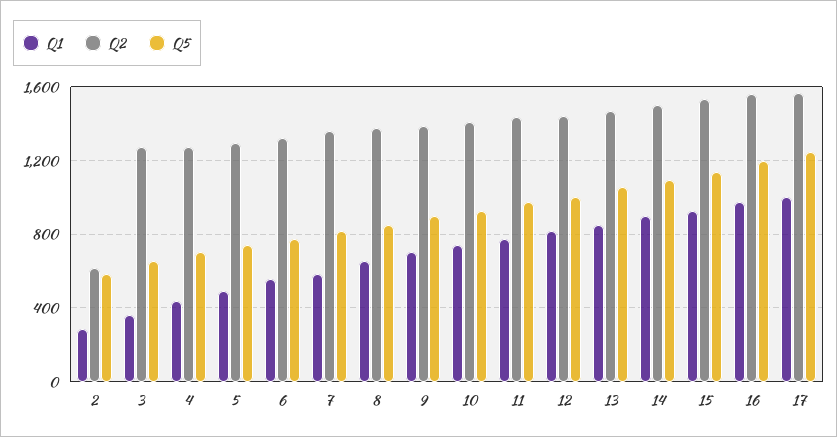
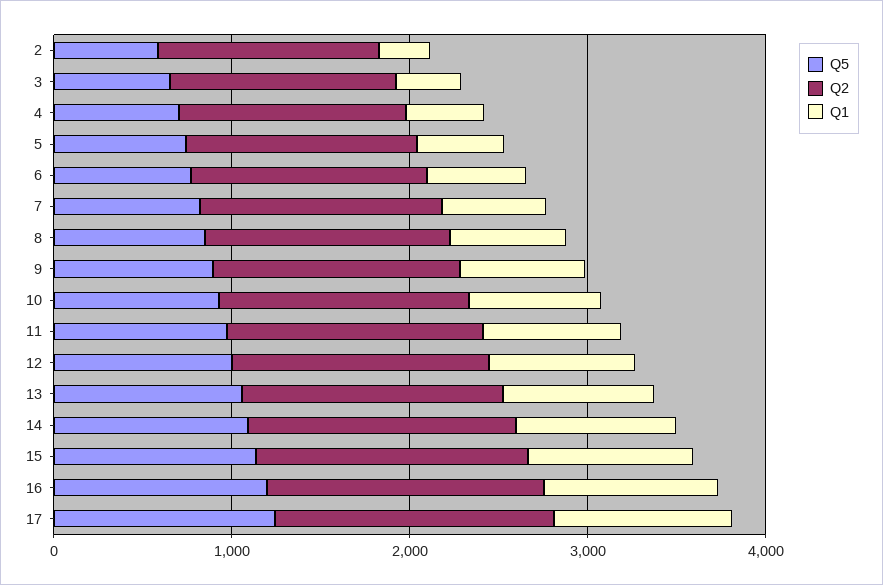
  {
    "Q1": {
      "2": 300,
      "3": 350,
      "4": 450,
      "5": 500,
      "6": 550,
      "7": 600,
      "8": 650,
      "9": 700,
      "10": 750,
      "11": 750,
      "12": 800,
      "13": 850,
      "14": 900,
      "15": 950,
      "16": 1000,
      "17": 1000
    },
    "Q2": {
-     "2": 600,
+     "2": 1200,
      "3": 1250,
      "4": 1300,
      "5": 1300,
      "6": 1300,
      "7": 1350,
      "8": 1400,
      "9": 1400,
      "10": 1400,
      "11": 1450,
      "12": 1450,
      "13": 1450,
      "14": 1500,
      "15": 1550,
      "16": 1550,
      "17": 1550
    },
    "Q5": {
      "2": 600,
      "3": 650,
      "4": 700,
      "5": 750,
      "6": 750,
      "7": 800,
      "8": 850,
      "9": 900,
      "10": 950,
      "11": 1000,
      "12": 1000,
      "13": 1050,
      "14": 1100,
      "15": 1150,
      "16": 1200,
      "17": 1250
    }
  }

